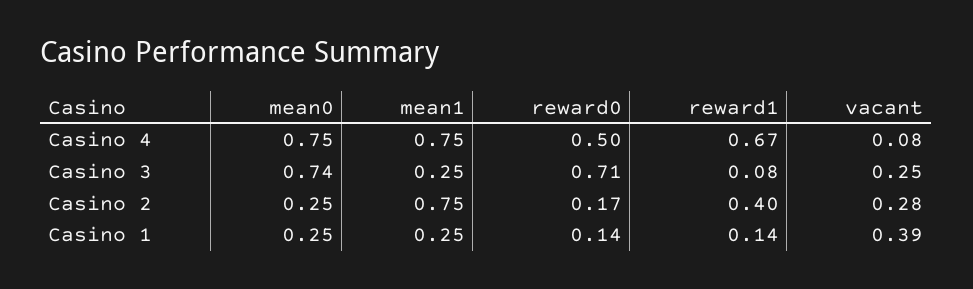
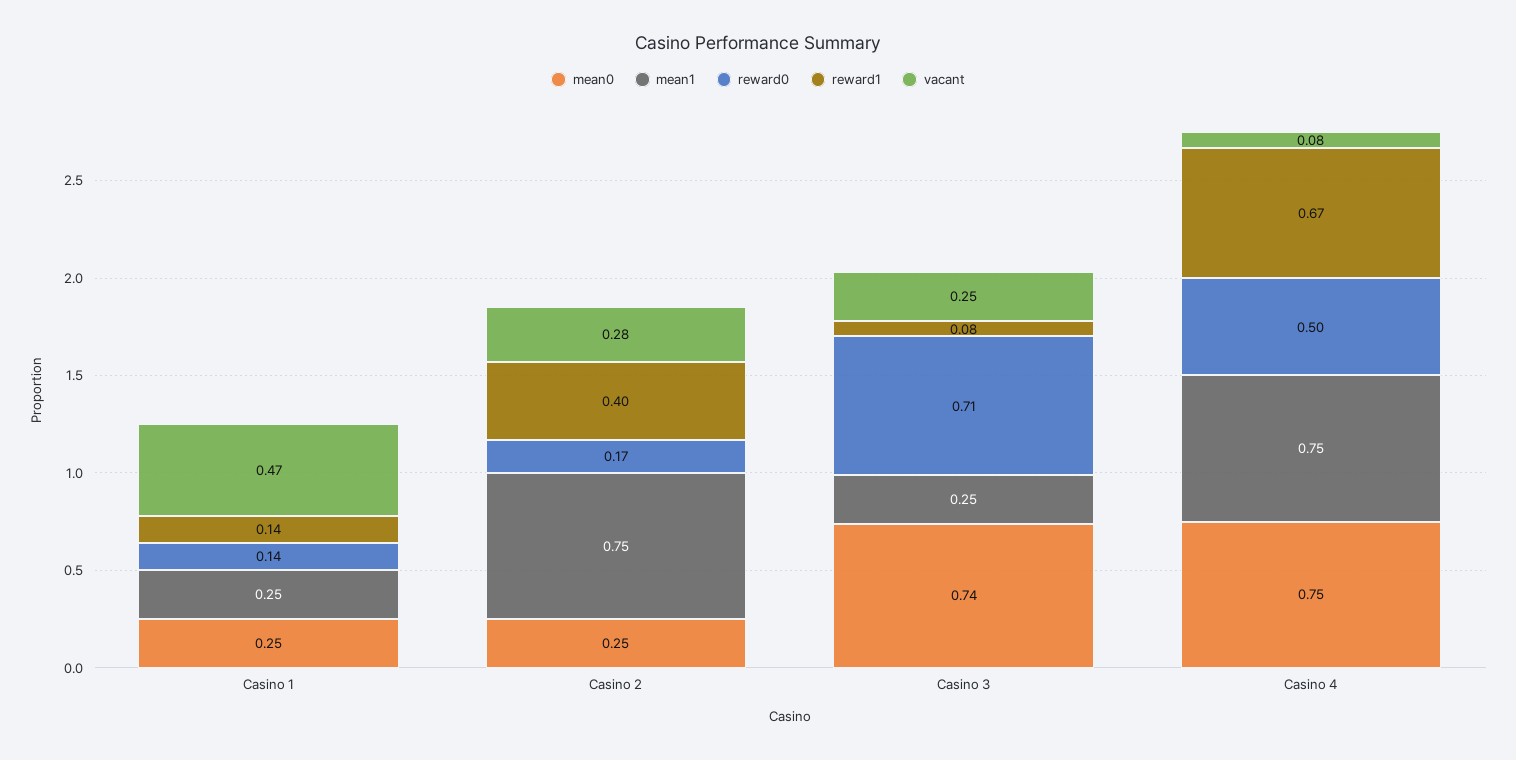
  {
    "mean0": {
      "Casino 4": 0.75,
      "Casino 3": 0.74,
      "Casino 2": 0.25,
      "Casino 1": 0.25
    },
    "mean1": {
      "Casino 4": 0.75,
      "Casino 3": 0.25,
      "Casino 2": 0.75,
      "Casino 1": 0.25
    },
    "reward0": {
      "Casino 4": 0.5,
      "Casino 3": 0.71,
      "Casino 2": 0.17,
      "Casino 1": 0.14
    },
    "reward1": {
      "Casino 4": 0.67,
      "Casino 3": 0.08,
      "Casino 2": 0.4,
      "Casino 1": 0.14
    },
    "vacant": {
      "Casino 4": 0.08,
      "Casino 3": 0.25,
      "Casino 2": 0.28,
-     "Casino 1": 0.39
+     "Casino 1": 0.47
    }
  }

